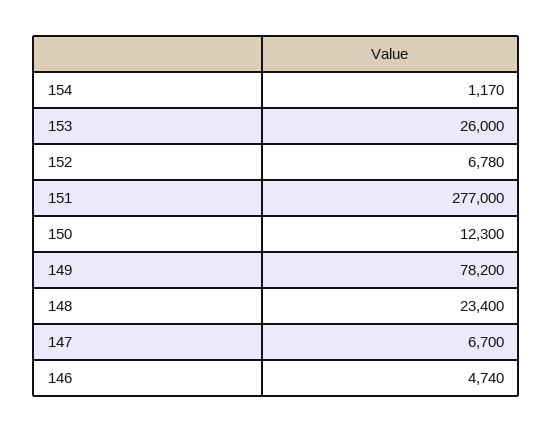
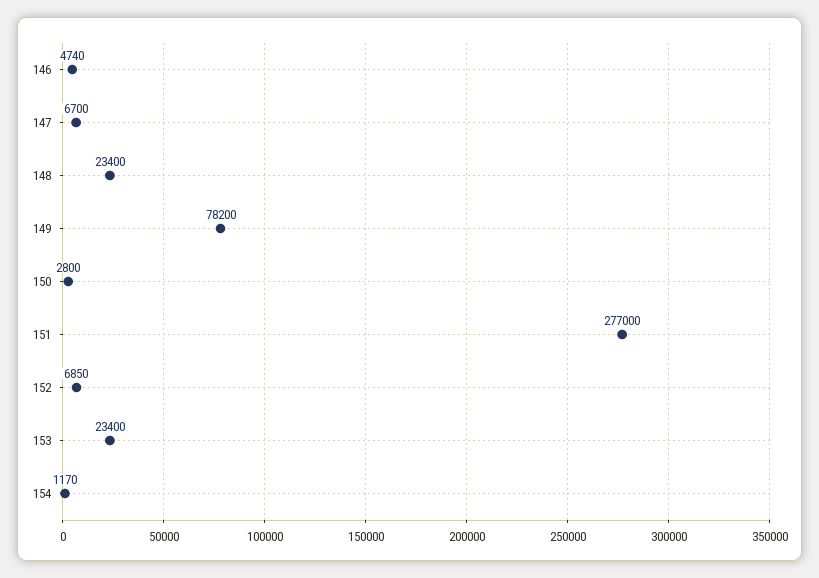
  {
    "154": 1170,
-   "153": 26000,
+   "153": 23400,
-   "152": 6780,
+   "152": 6850,
    "151": 277000,
-   "150": 12300,
+   "150": 2800,
    "149": 78200,
    "148": 23400,
    "147": 6700,
    "146": 4740
  }

